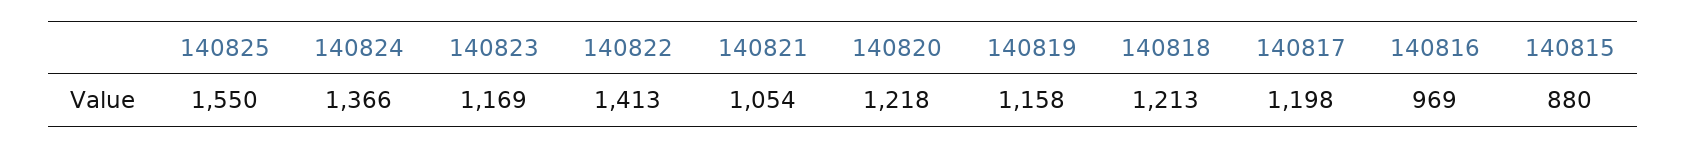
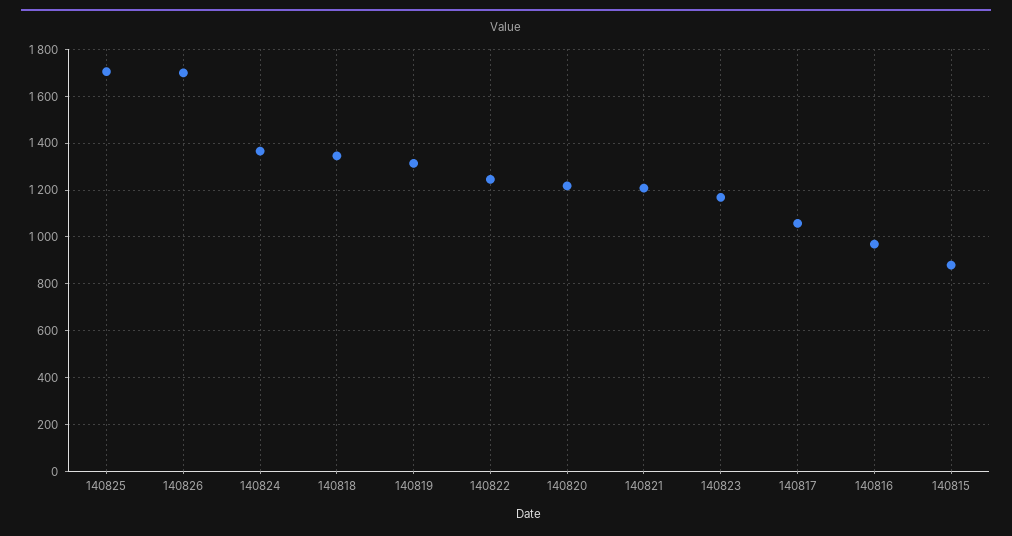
  {
-   "140825": 1550,
+   "140825": 1700,
    "140824": 1366,
    "140823": 1169,
-   "140822": 1413,
+   "140822": 1250,
-   "140821": 1054,
+   "140821": 1200,
    "140820": 1218,
-   "140819": 1158,
+   "140819": 1300,
-   "140818": 1213,
+   "140818": 1350,
-   "140817": 1198,
+   "140817": 1050,
    "140816": 969,
-   "140815": 880
+   "140815": 880,
+   "140826": 1700
  }

